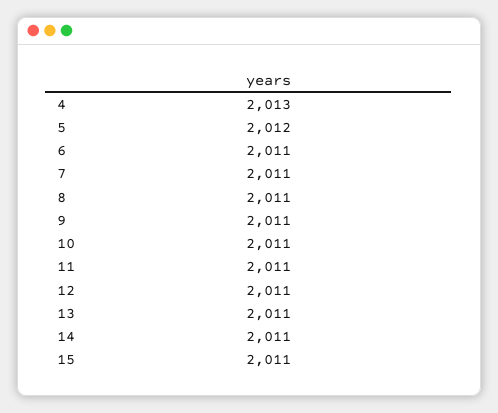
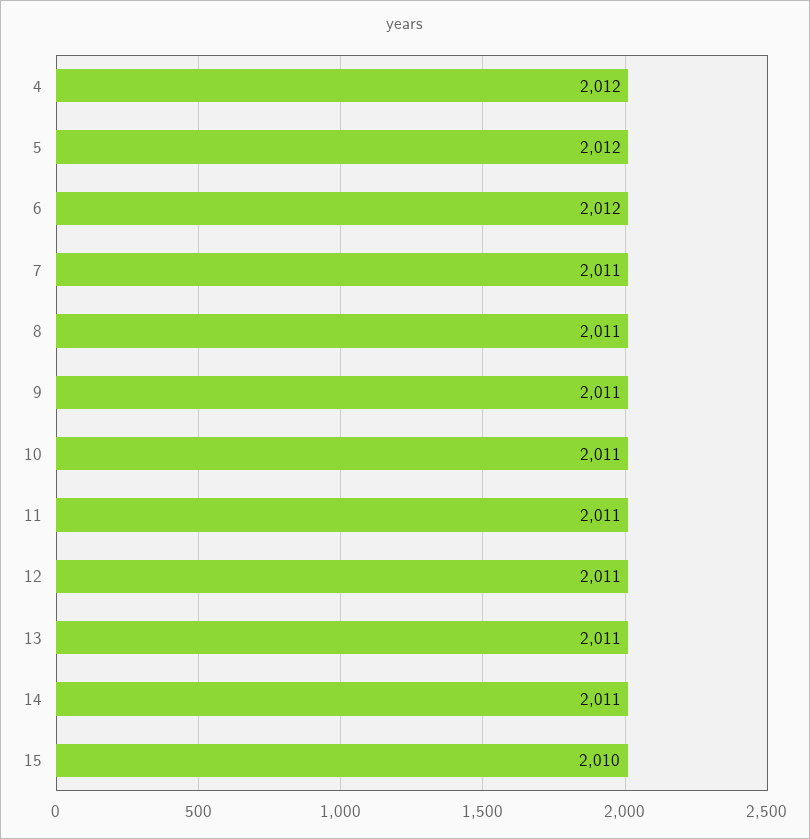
  {
-   "4": 2013,
+   "4": 2012,
    "5": 2012,
-   "6": 2011,
+   "6": 2012,
    "7": 2011,
    "8": 2011,
    "9": 2011,
    "10": 2011,
    "11": 2011,
    "12": 2011,
    "13": 2011,
    "14": 2011,
-   "15": 2011
+   "15": 2010
  }

